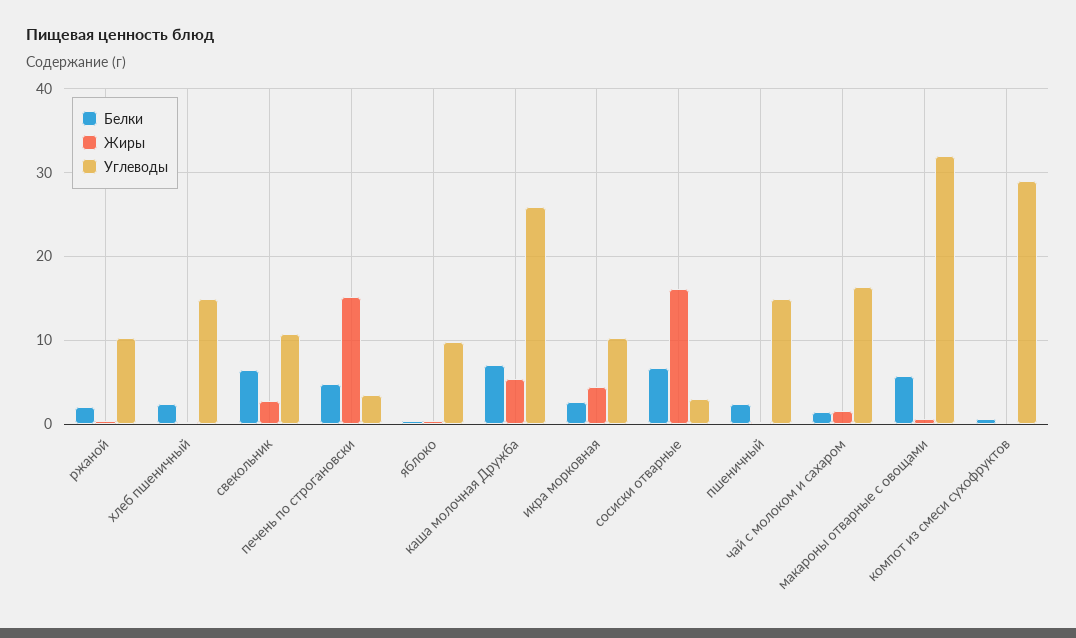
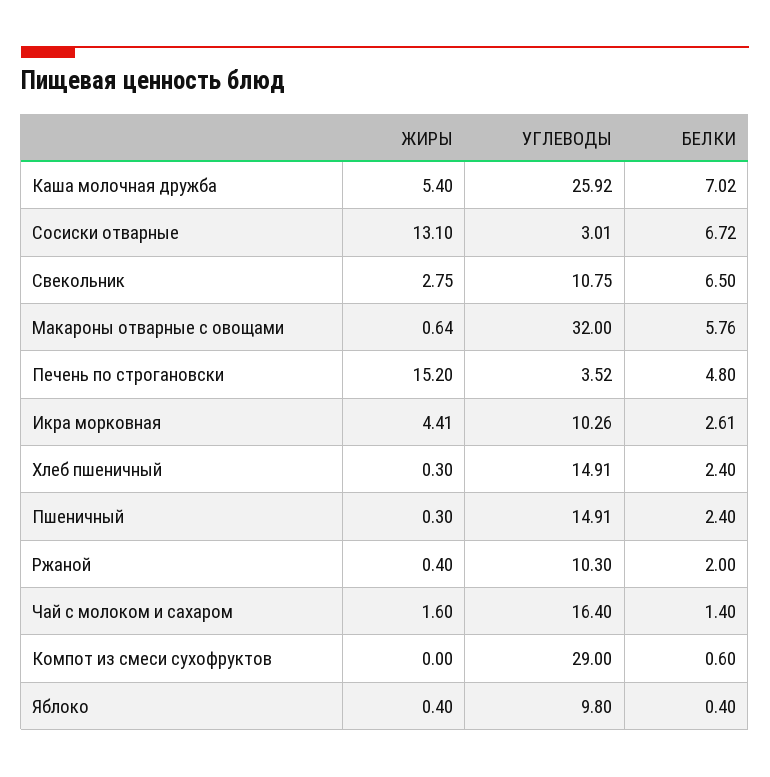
  {
    "Белки": {
      "ржаной": 2,
      "хлеб пшеничный": 2.4,
      "свекольник": 6.5,
      "печень по строгановски": 4.8,
      "яблоко": 0.4,
      "каша молочная Дружба": 7.02,
      "икра морковная": 2.61,
      "сосиски отварные": 6.72,
      "пшеничный": 2.4,
      "чай с молоком и сахаром": 1.4,
      "макароны отварные с овощами": 5.76,
      "компот из смеси сухофруктов": 0.6
    },
    "Жиры": {
      "ржаной": 0.4,
      "хлеб пшеничный": 0.3,
      "свекольник": 2.75,
      "печень по строгановски": 15.2,
      "яблоко": 0.4,
      "каша молочная Дружба": 5.4,
      "икра морковная": 4.41,
-     "сосиски отварные": 16,
+     "сосиски отварные": 13.1,
      "пшеничный": 0.3,
      "чай с молоком и сахаром": 1.6,
      "макароны отварные с овощами": 0.64,
      "компот из смеси сухофруктов": 0
    },
    "Углеводы": {
      "ржаной": 10.3,
      "хлеб пшеничный": 14.91,
      "свекольник": 10.75,
      "печень по строгановски": 3.52,
      "яблоко": 9.8,
      "каша молочная Дружба": 25.92,
      "икра морковная": 10.26,
      "сосиски отварные": 3.01,
      "пшеничный": 14.91,
      "чай с молоком и сахаром": 16.4,
      "макароны отварные с овощами": 32,
      "компот из смеси сухофруктов": 29
    }
  }

